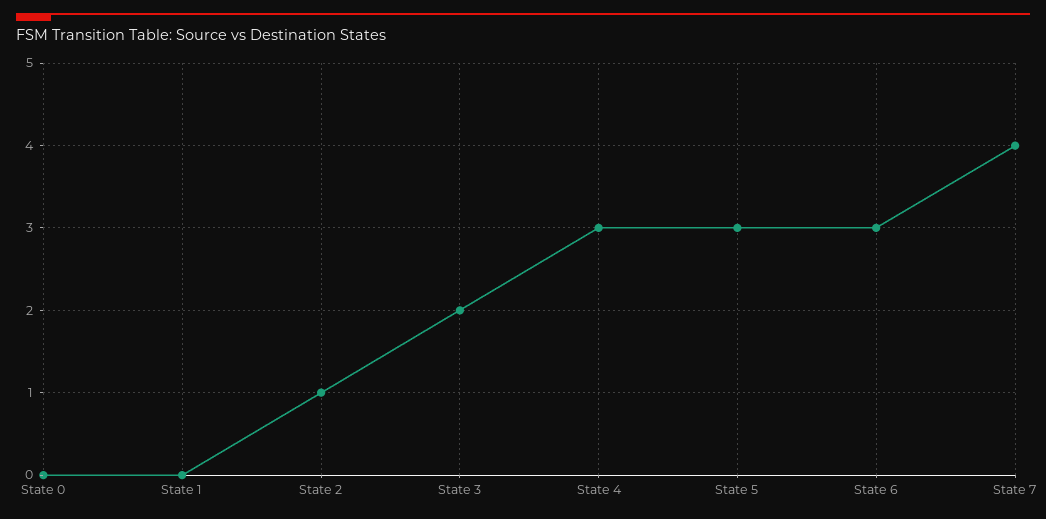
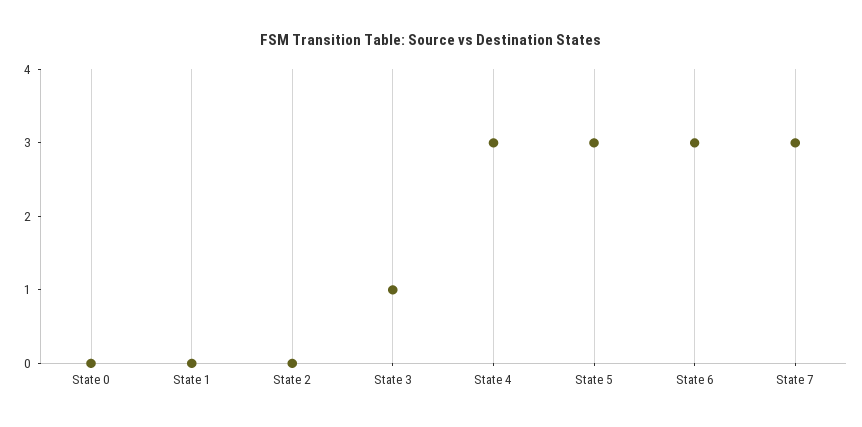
  {
    "State 0": 0,
    "State 1": 0,
-   "State 2": 1,
+   "State 2": 0,
-   "State 3": 2,
+   "State 3": 1,
    "State 4": 3,
    "State 5": 3,
    "State 6": 3,
-   "State 7": 4
+   "State 7": 3
  }

